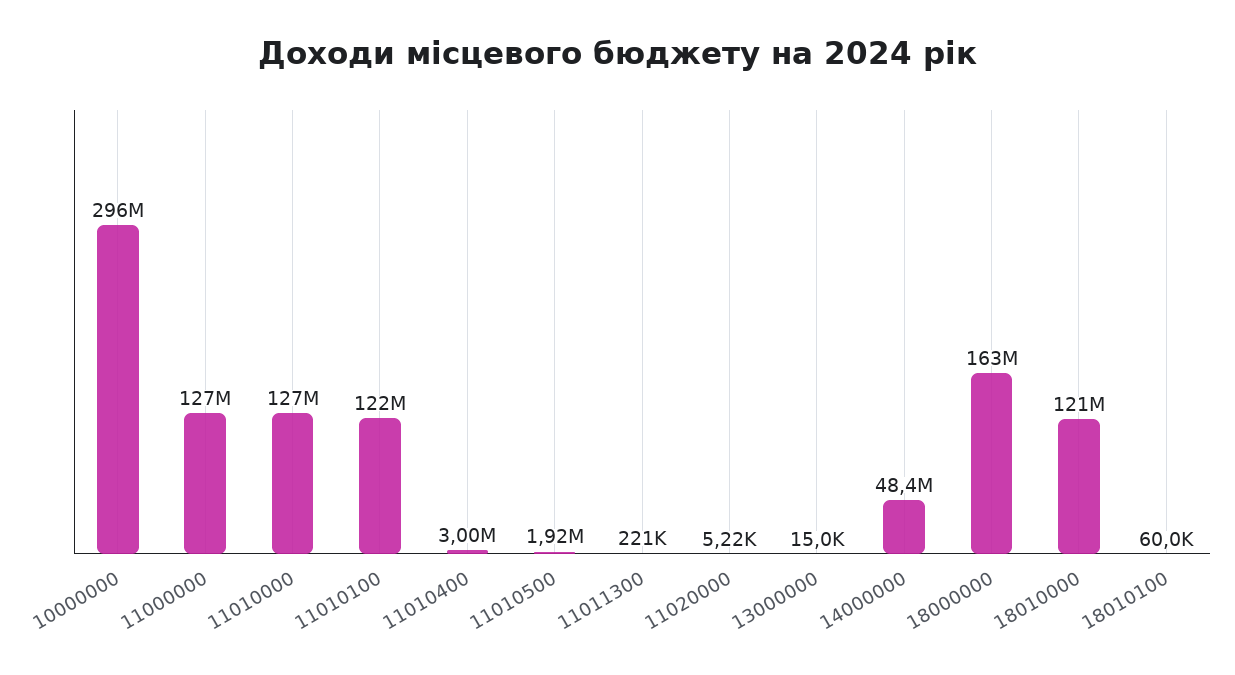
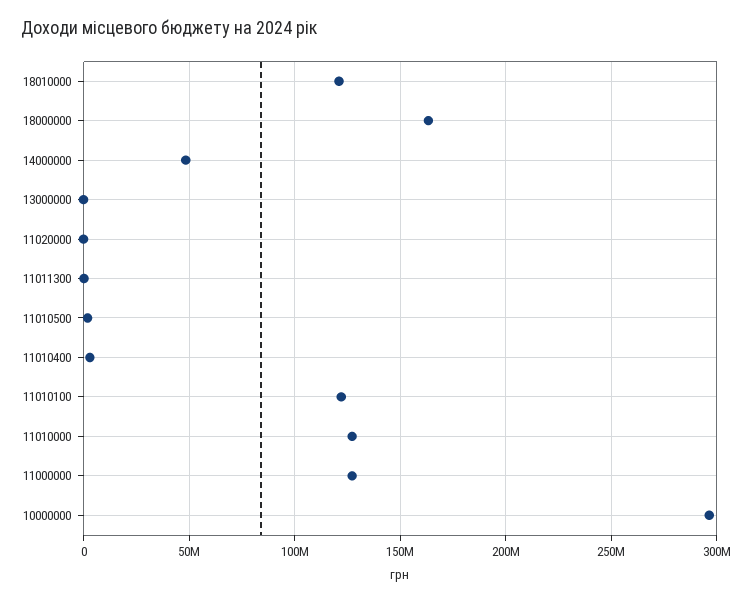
  {
    "10000000": 296000000,
    "11000000": 127000000,
    "11010000": 127000000,
    "11010100": 122000000,
    "11010400": 3000000,
    "11010500": 1920000,
    "11011300": 221000,
    "11020000": 5220,
    "13000000": 15000,
    "14000000": 48400000,
    "18000000": 163000000,
-   "18010000": 121000000,
+   "18010000": 121000000
-   "18010100": 60000
  }

